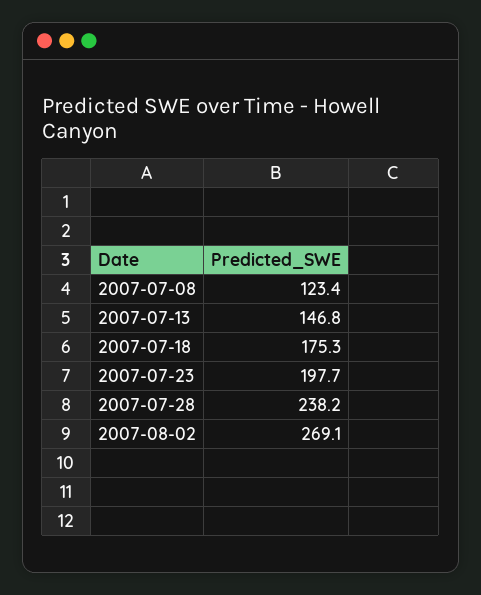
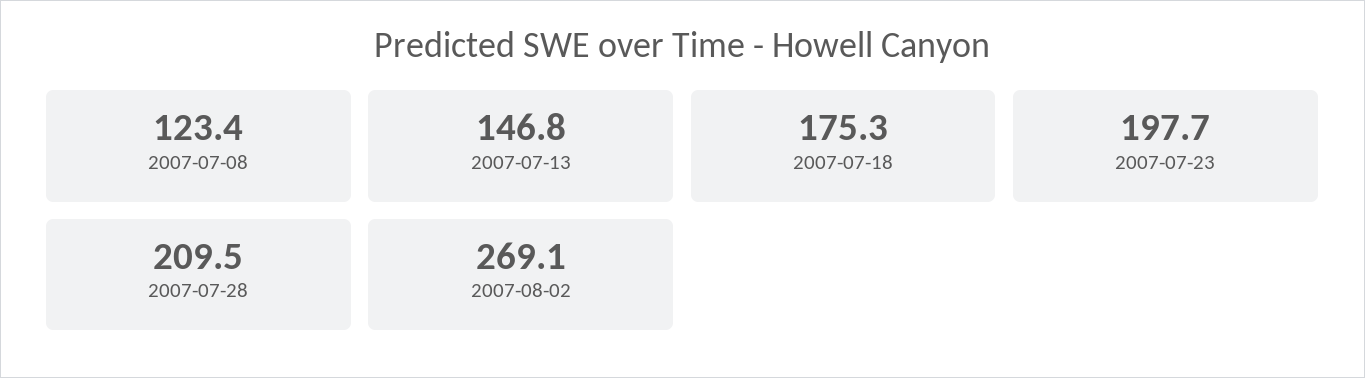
  {
    "2007-07-08": 123.4,
    "2007-07-13": 146.8,
    "2007-07-18": 175.3,
    "2007-07-23": 197.7,
-   "2007-07-28": 238.2,
+   "2007-07-28": 209.5,
    "2007-08-02": 269.1
  }

